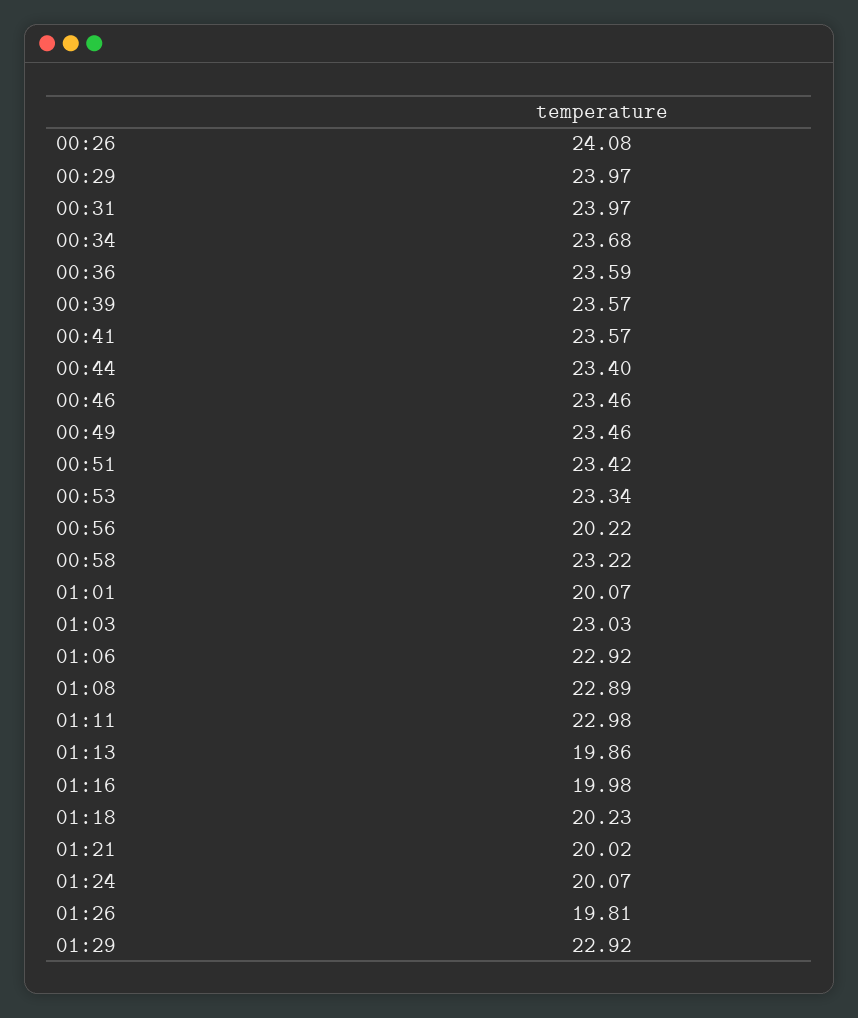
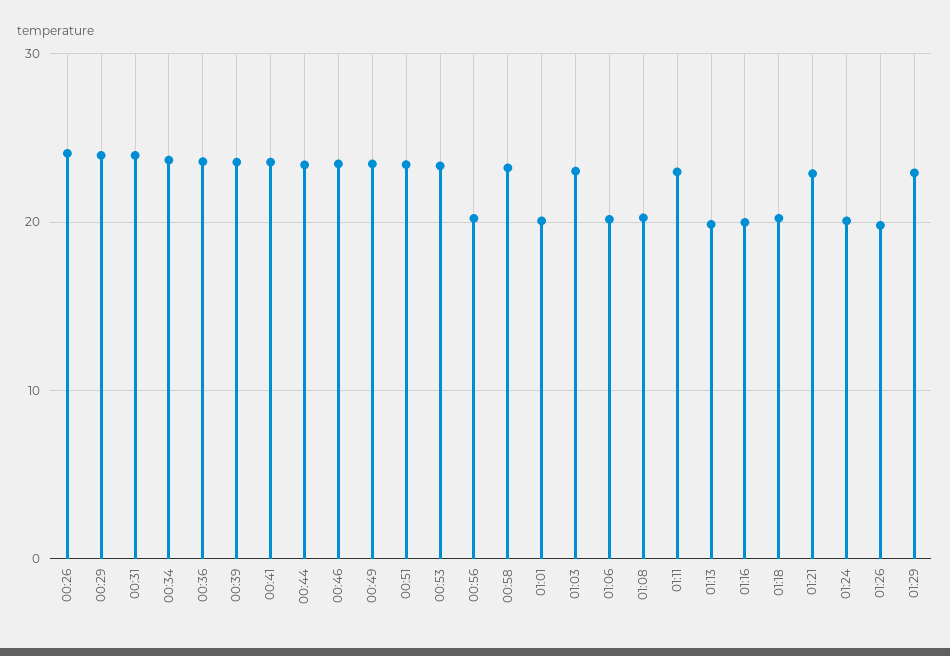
  {
    "00:26": 24.08,
    "00:29": 23.97,
    "00:31": 23.97,
    "00:34": 23.68,
    "00:36": 23.59,
    "00:39": 23.57,
    "00:41": 23.57,
    "00:44": 23.4,
    "00:46": 23.46,
    "00:49": 23.46,
    "00:51": 23.42,
    "00:53": 23.34,
    "00:56": 20.22,
    "00:58": 23.22,
    "01:01": 20.07,
    "01:03": 23.03,
-   "01:06": 22.92,
+   "01:06": 20,
-   "01:08": 22.89,
+   "01:08": 20,
    "01:11": 22.98,
    "01:13": 19.86,
    "01:16": 19.98,
    "01:18": 20.23,
-   "01:21": 20.02,
+   "01:21": 23,
    "01:24": 20.07,
    "01:26": 19.81,
    "01:29": 22.92
  }

